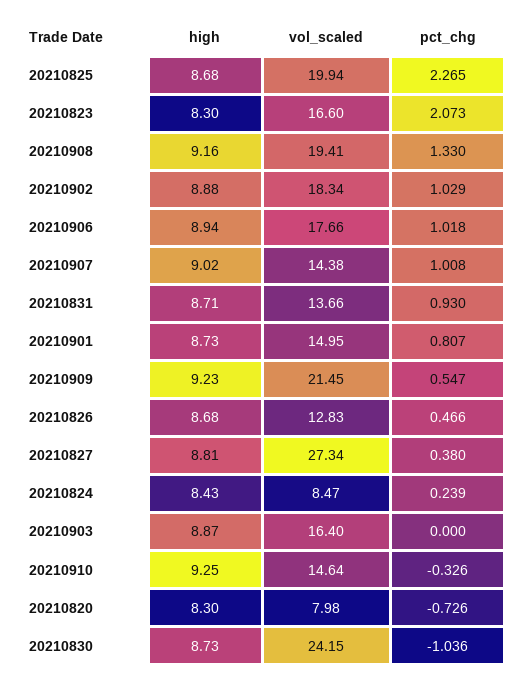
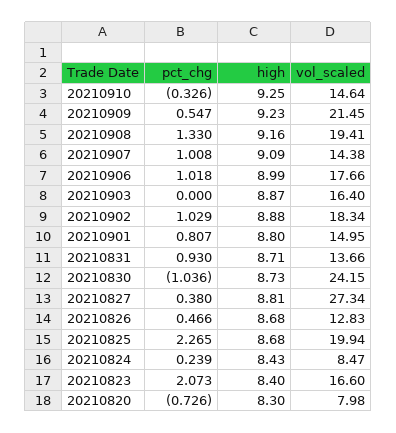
  {
    "high": {
      "20210825": 8.68,
-     "20210823": 8.3,
+     "20210823": 8.4,
      "20210908": 9.16,
      "20210902": 8.88,
-     "20210906": 8.94,
+     "20210906": 8.99,
-     "20210907": 9.02,
+     "20210907": 9.09,
      "20210831": 8.71,
-     "20210901": 8.73,
+     "20210901": 8.8,
      "20210909": 9.23,
      "20210826": 8.68,
      "20210827": 8.81,
      "20210824": 8.43,
      "20210903": 8.87,
      "20210910": 9.25,
      "20210820": 8.3,
      "20210830": 8.73
    },
    "vol_scaled": {
      "20210825": 19.94,
      "20210823": 16.6,
      "20210908": 19.41,
      "20210902": 18.34,
      "20210906": 17.66,
      "20210907": 14.38,
      "20210831": 13.66,
      "20210901": 14.95,
      "20210909": 21.45,
      "20210826": 12.83,
      "20210827": 27.34,
      "20210824": 8.47,
      "20210903": 16.4,
      "20210910": 14.64,
      "20210820": 7.98,
      "20210830": 24.15
    },
    "pct_chg": {
      "20210825": 2.265,
      "20210823": 2.073,
      "20210908": 1.33,
      "20210902": 1.029,
      "20210906": 1.018,
      "20210907": 1.008,
      "20210831": 0.93,
      "20210901": 0.807,
      "20210909": 0.547,
      "20210826": 0.466,
      "20210827": 0.38,
      "20210824": 0.239,
      "20210903": 0,
      "20210910": -0.326,
      "20210820": -0.726,
      "20210830": -1.036
    }
  }

